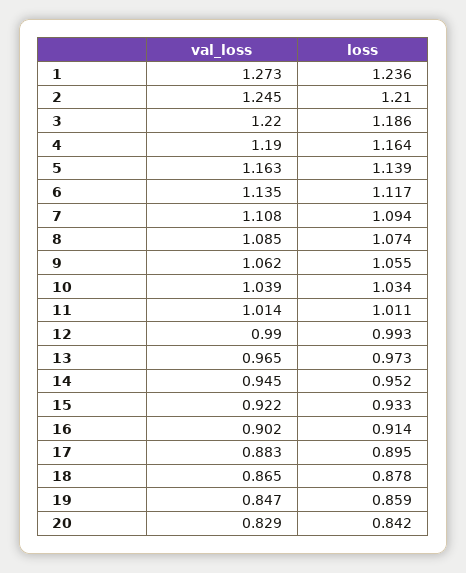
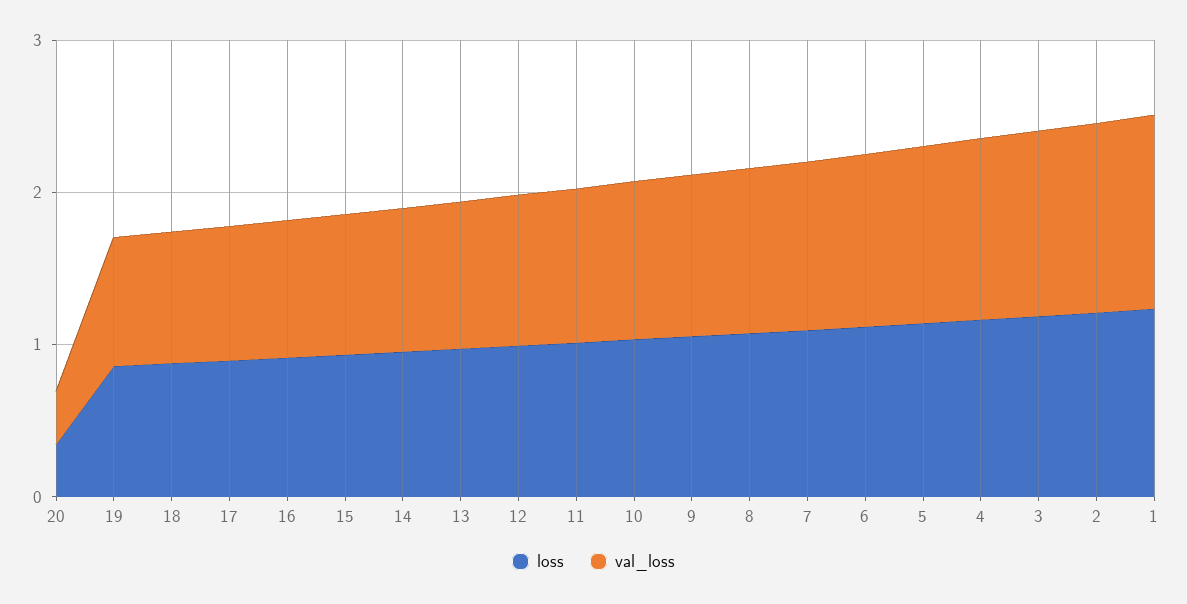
  {
    "val_loss": {
      "1": 1.273,
      "2": 1.245,
      "3": 1.22,
      "4": 1.19,
      "5": 1.163,
      "6": 1.135,
      "7": 1.108,
      "8": 1.085,
      "9": 1.062,
      "10": 1.039,
      "11": 1.014,
      "12": 0.99,
      "13": 0.965,
      "14": 0.945,
      "15": 0.922,
      "16": 0.902,
      "17": 0.883,
      "18": 0.865,
      "19": 0.847,
-     "20": 0.829
+     "20": 0.4
    },
    "loss": {
      "1": 1.236,
      "2": 1.21,
      "3": 1.186,
      "4": 1.164,
      "5": 1.139,
      "6": 1.117,
      "7": 1.094,
      "8": 1.074,
      "9": 1.055,
      "10": 1.034,
      "11": 1.011,
      "12": 0.993,
      "13": 0.973,
      "14": 0.952,
      "15": 0.933,
      "16": 0.914,
      "17": 0.895,
      "18": 0.878,
      "19": 0.859,
-     "20": 0.842
+     "20": 0.4
    }
  }

